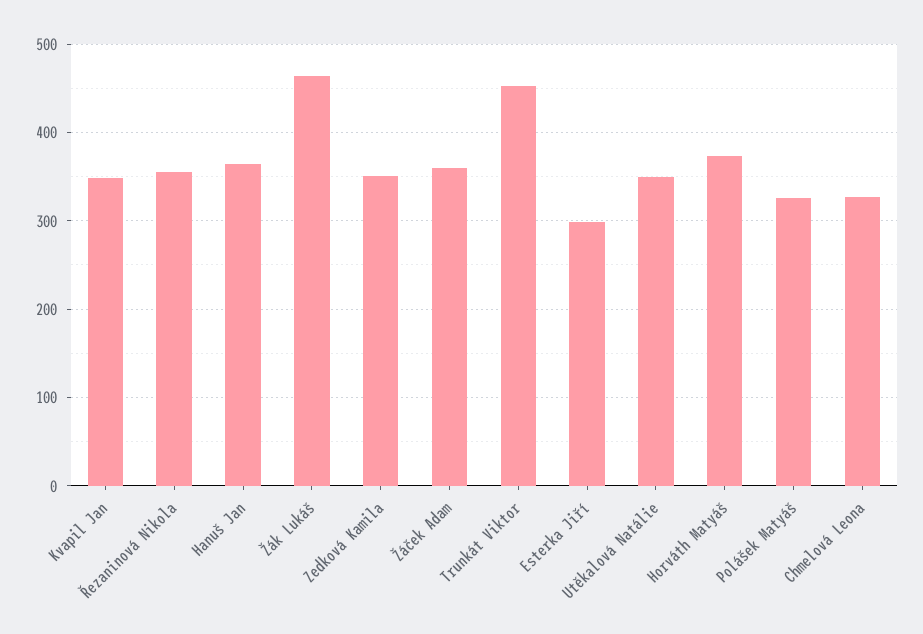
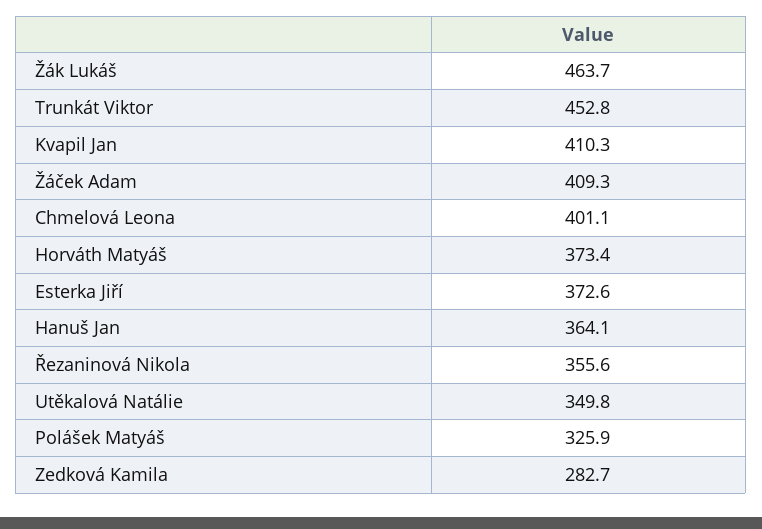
  {
-   "Kvapil Jan": 350,
+   "Kvapil Jan": 410.3,
    "Řezaninová Nikola": 355.6,
    "Hanuš Jan": 364.1,
    "Žák Lukáš": 463.7,
-   "Zedková Kamila": 350,
+   "Zedková Kamila": 282.7,
-   "Žáček Adam": 360,
+   "Žáček Adam": 409.3,
    "Trunkát Viktor": 452.8,
-   "Esterka Jiří": 300,
+   "Esterka Jiří": 372.6,
    "Utěkalová Natálie": 349.8,
    "Horváth Matyáš": 373.4,
    "Polášek Matyáš": 325.9,
-   "Chmelová Leona": 330
+   "Chmelová Leona": 401.1
  }

